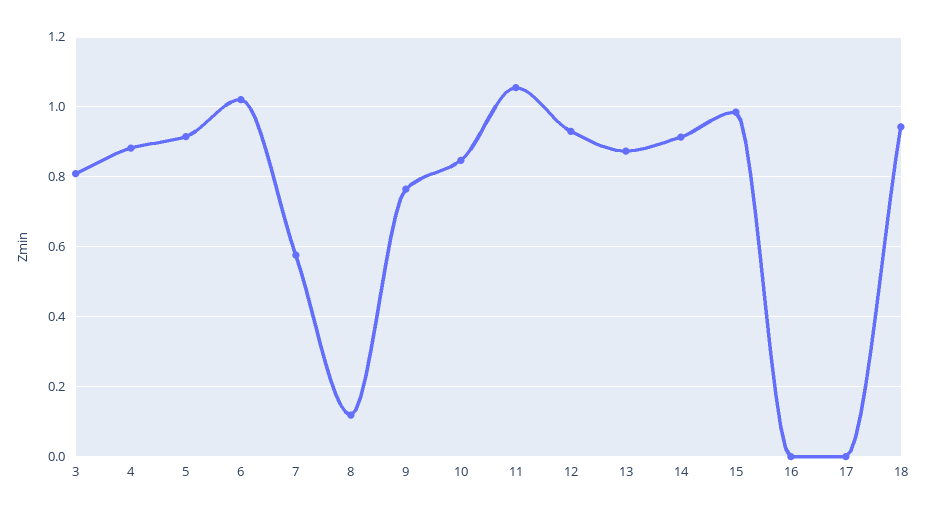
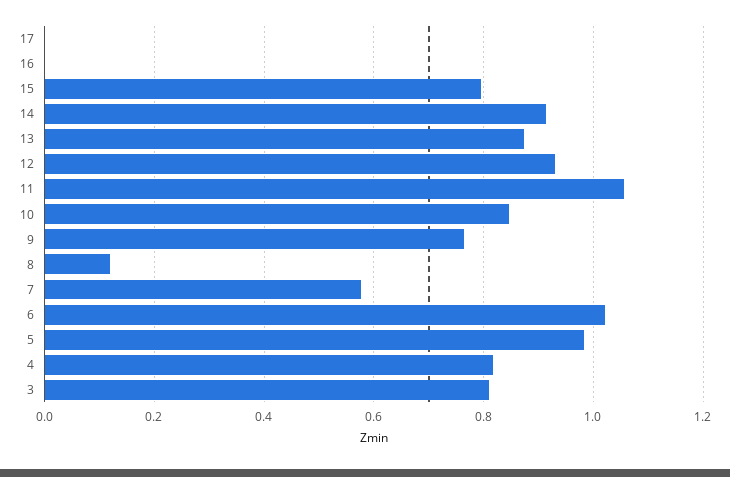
  {
    "3": 0.8,
-   "4": 0.88,
+   "4": 0.82,
-   "5": 0.92,
+   "5": 0.98,
    "6": 1.02,
    "7": 0.58,
    "8": 0.12,
    "9": 0.76,
    "10": 0.84,
    "11": 1.06,
    "12": 0.94,
    "13": 0.88,
    "14": 0.92,
-   "15": 0.98,
+   "15": 0.8,
    "16": 0,
-   "17": 0,
+   "17": 0
-   "18": 0.94
  }

